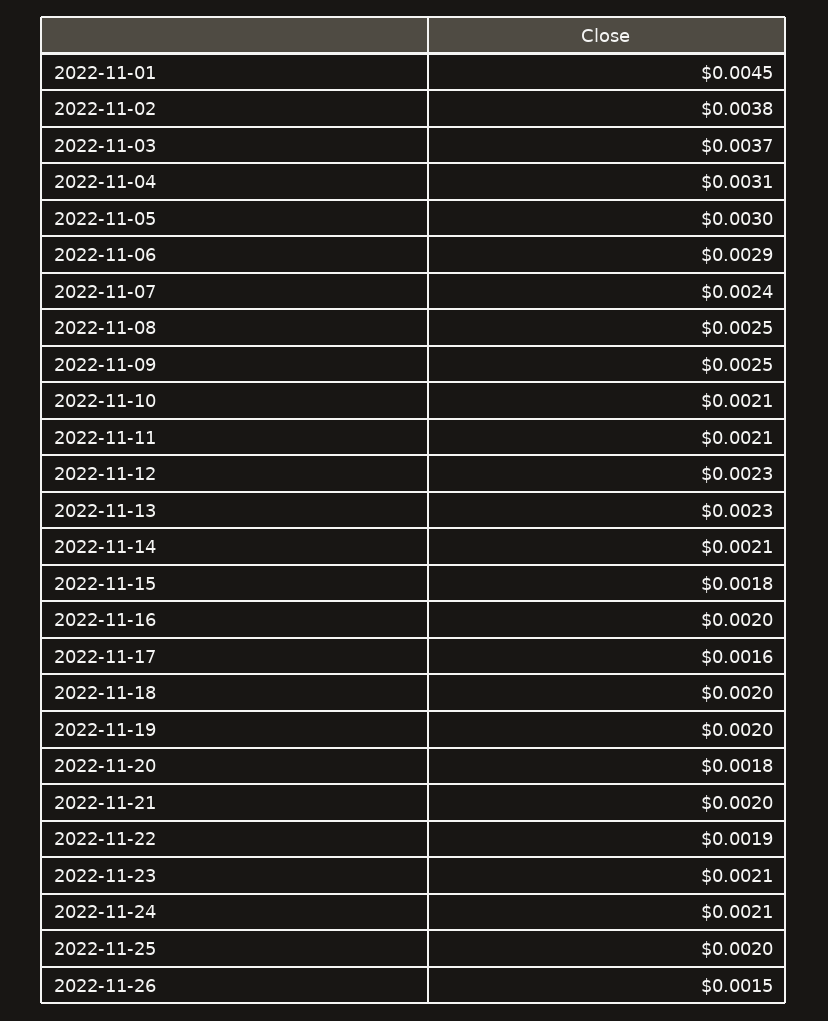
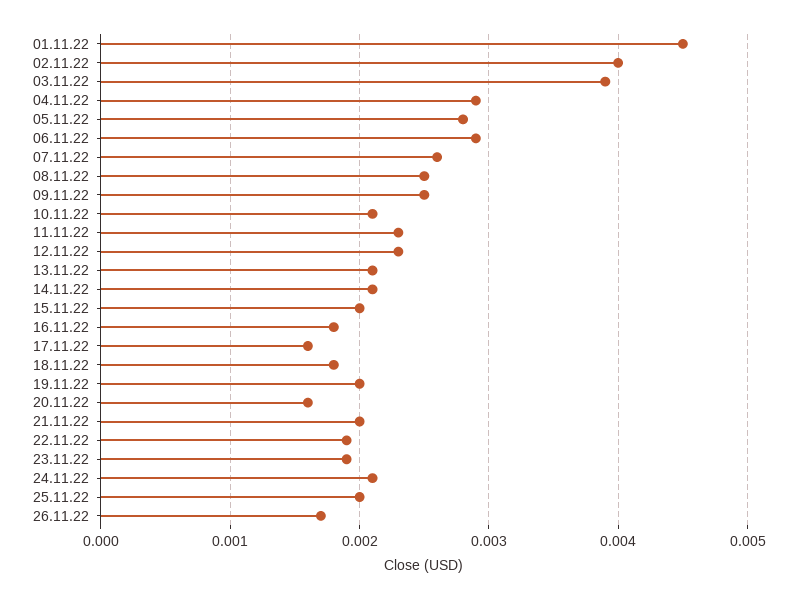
  {
    "2022-11-01": 0.0045,
-   "2022-11-02": 0.0038,
+   "2022-11-02": 0.004,
-   "2022-11-03": 0.0037,
+   "2022-11-03": 0.0039,
-   "2022-11-04": 0.0031,
+   "2022-11-04": 0.0029,
-   "2022-11-05": 0.003,
+   "2022-11-05": 0.0028,
    "2022-11-06": 0.0029,
-   "2022-11-07": 0.0024,
+   "2022-11-07": 0.0026,
    "2022-11-08": 0.0025,
    "2022-11-09": 0.0025,
    "2022-11-10": 0.0021,
-   "2022-11-11": 0.0021,
+   "2022-11-11": 0.0023,
    "2022-11-12": 0.0023,
-   "2022-11-13": 0.0023,
+   "2022-11-13": 0.0021,
    "2022-11-14": 0.0021,
-   "2022-11-15": 0.0018,
+   "2022-11-15": 0.002,
-   "2022-11-16": 0.002,
+   "2022-11-16": 0.0018,
    "2022-11-17": 0.0016,
-   "2022-11-18": 0.002,
+   "2022-11-18": 0.0018,
    "2022-11-19": 0.002,
-   "2022-11-20": 0.0018,
+   "2022-11-20": 0.0016,
    "2022-11-21": 0.002,
    "2022-11-22": 0.0019,
-   "2022-11-23": 0.0021,
+   "2022-11-23": 0.0019,
    "2022-11-24": 0.0021,
    "2022-11-25": 0.002,
-   "2022-11-26": 0.0015
+   "2022-11-26": 0.0017
  }

